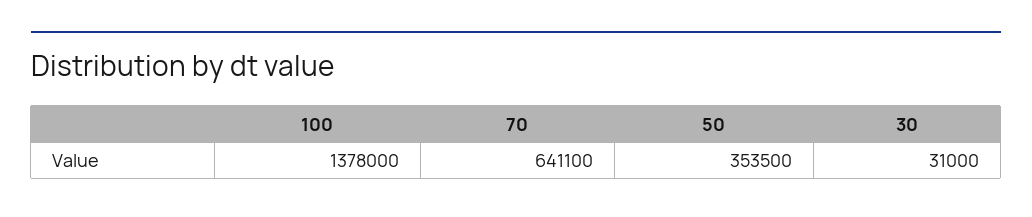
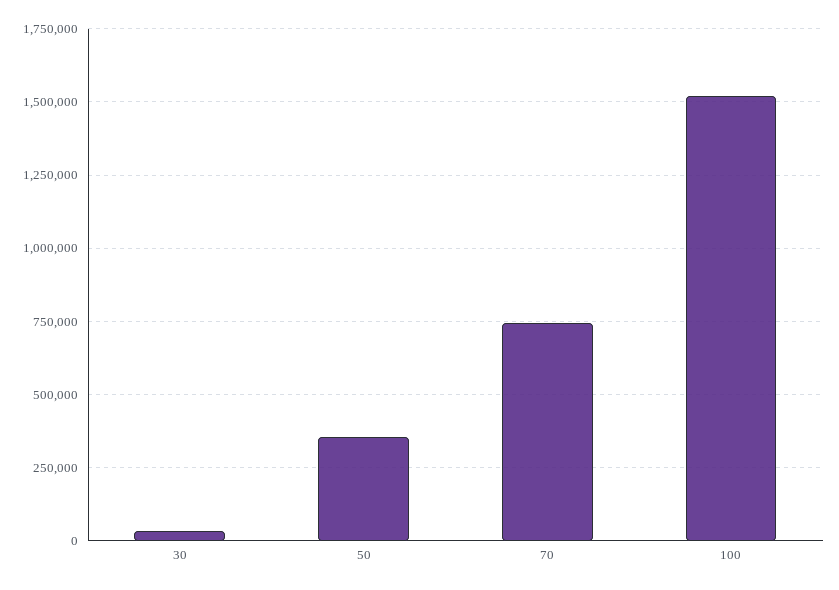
  {
-   "100": 1378000,
+   "100": 1525000,
-   "70": 641100,
+   "70": 750000,
    "50": 353500,
    "30": 31000
  }

